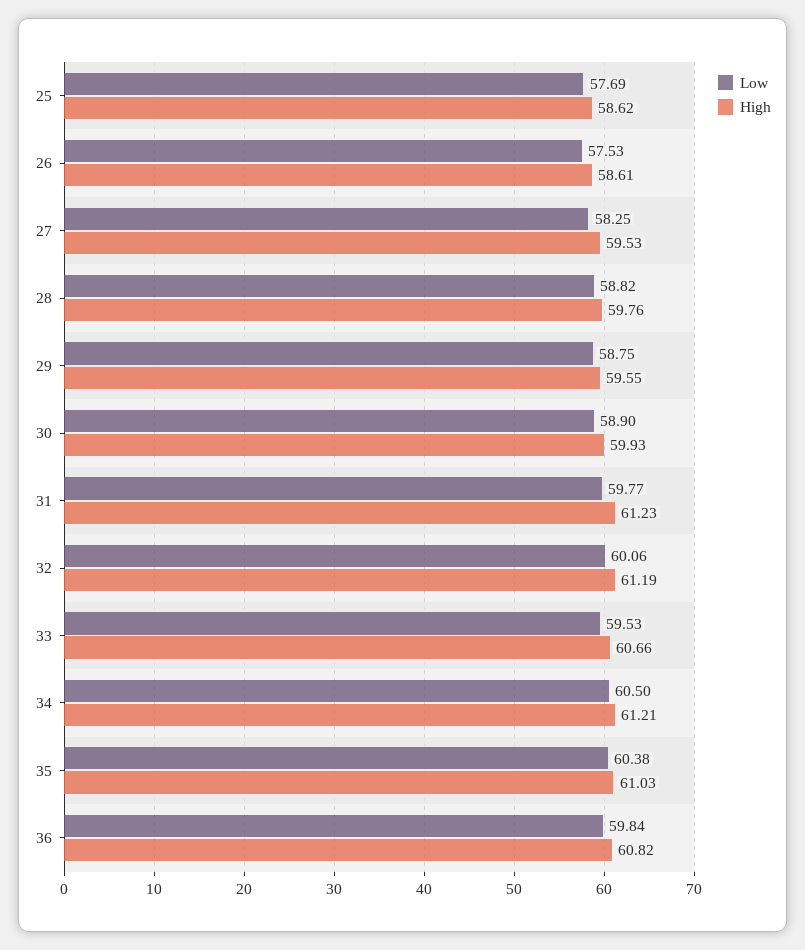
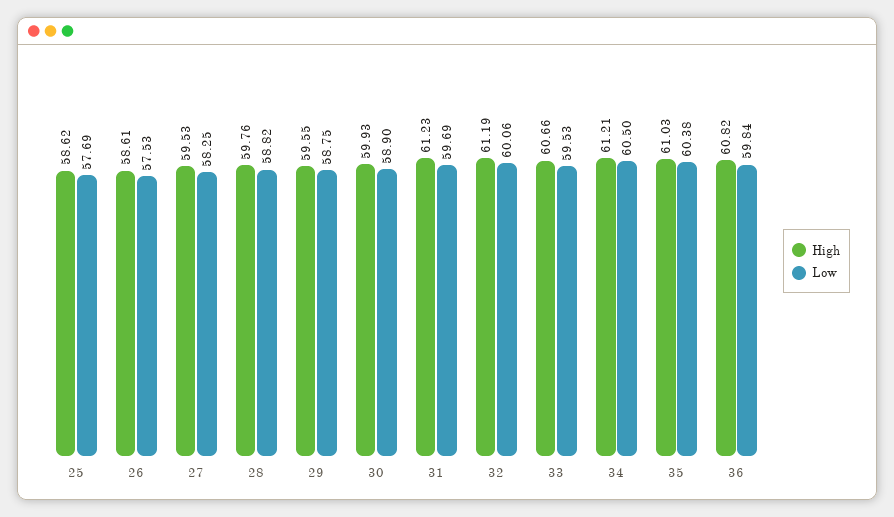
  {
    "Low": {
      "25": 57.69,
      "26": 57.53,
      "27": 58.25,
      "28": 58.82,
      "29": 58.75,
      "30": 58.9,
-     "31": 59.77,
+     "31": 59.69,
      "32": 60.06,
      "33": 59.53,
      "34": 60.5,
      "35": 60.38,
      "36": 59.84
    },
    "High": {
      "25": 58.62,
      "26": 58.61,
      "27": 59.53,
      "28": 59.76,
      "29": 59.55,
      "30": 59.93,
      "31": 61.23,
      "32": 61.19,
      "33": 60.66,
      "34": 61.21,
      "35": 61.03,
      "36": 60.82
    }
  }

